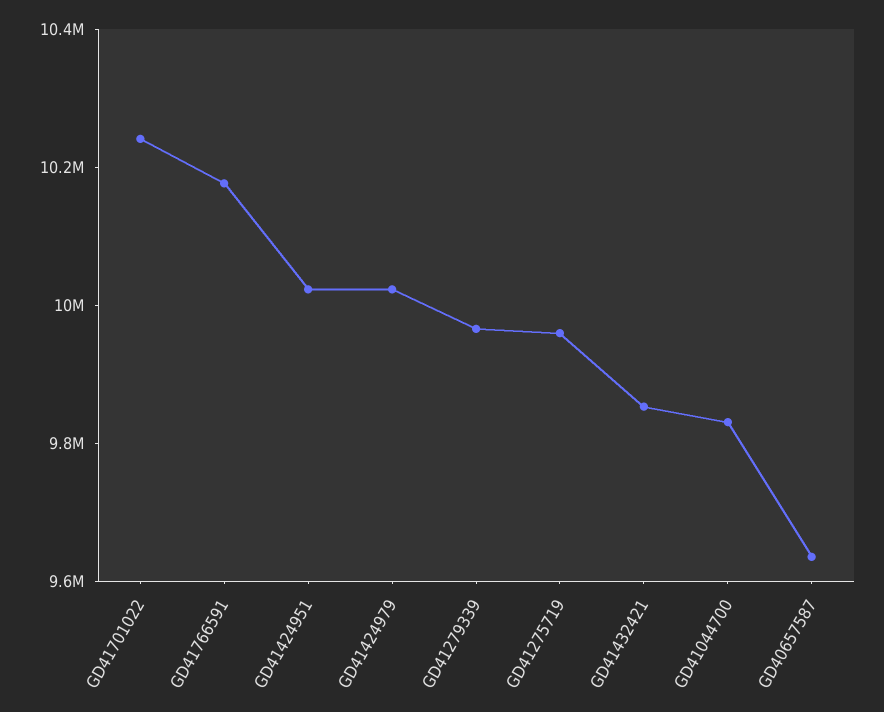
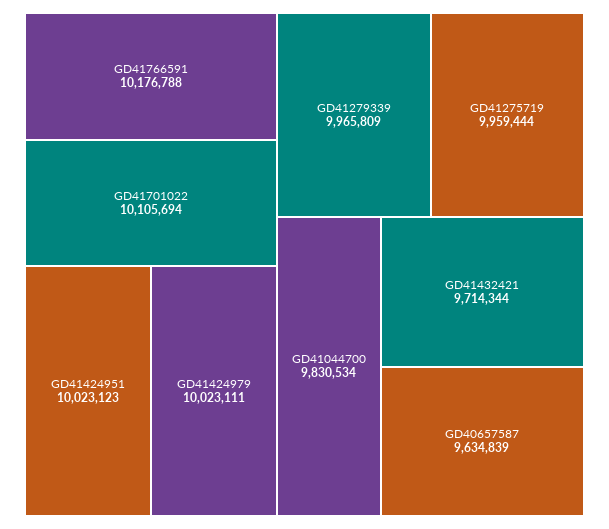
  {
-   "GD41701022": 10250000,
+   "GD41701022": 10105694,
    "GD41766591": 10176788,
    "GD41424951": 10023123,
    "GD41424979": 10023111,
    "GD41279339": 9965809,
    "GD41275719": 9959444,
-   "GD41432421": 9850000,
+   "GD41432421": 9714344,
    "GD41044700": 9830534,
    "GD40657587": 9634839
  }

